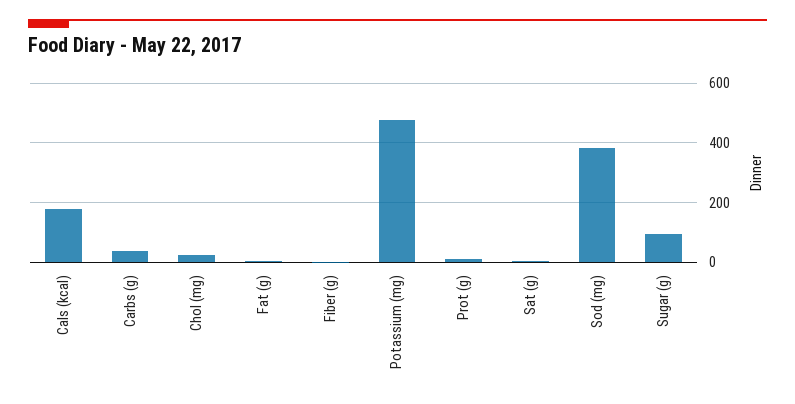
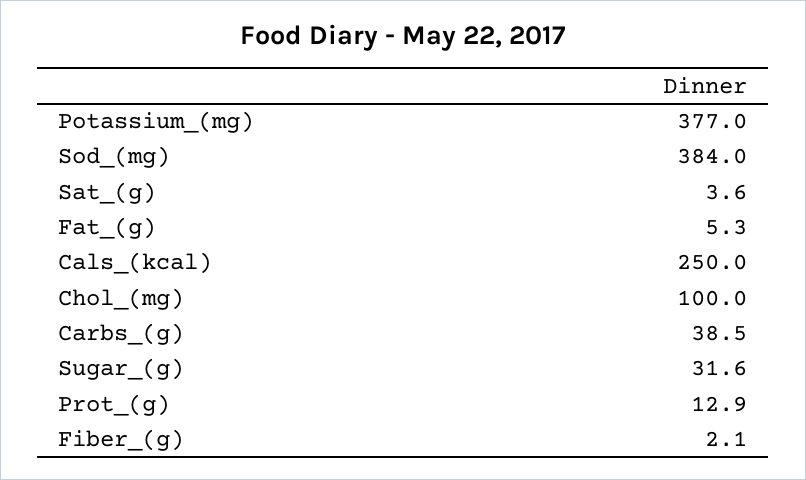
  {
-   "Cals (kcal)": 175,
+   "Cals (kcal)": 250,
    "Carbs (g)": 38.5,
-   "Chol (mg)": 25,
+   "Chol (mg)": 100,
    "Fat (g)": 5.3,
    "Fiber (g)": 2.1,
-   "Potassium (mg)": 475,
+   "Potassium (mg)": 377,
    "Prot (g)": 12.9,
    "Sat (g)": 3.6,
    "Sod (mg)": 384,
-   "Sugar (g)": 100
+   "Sugar (g)": 31.6
  }

